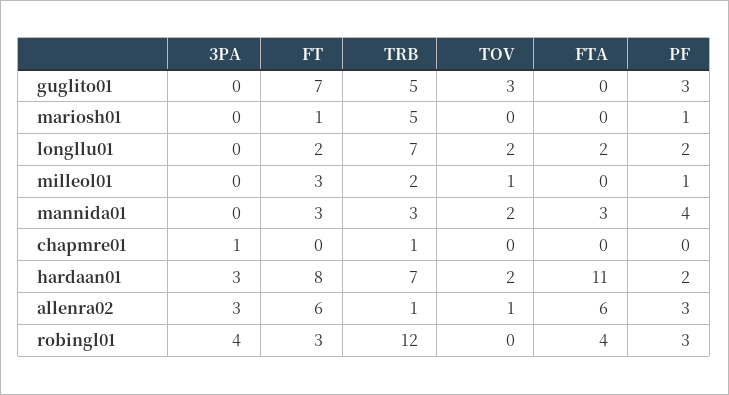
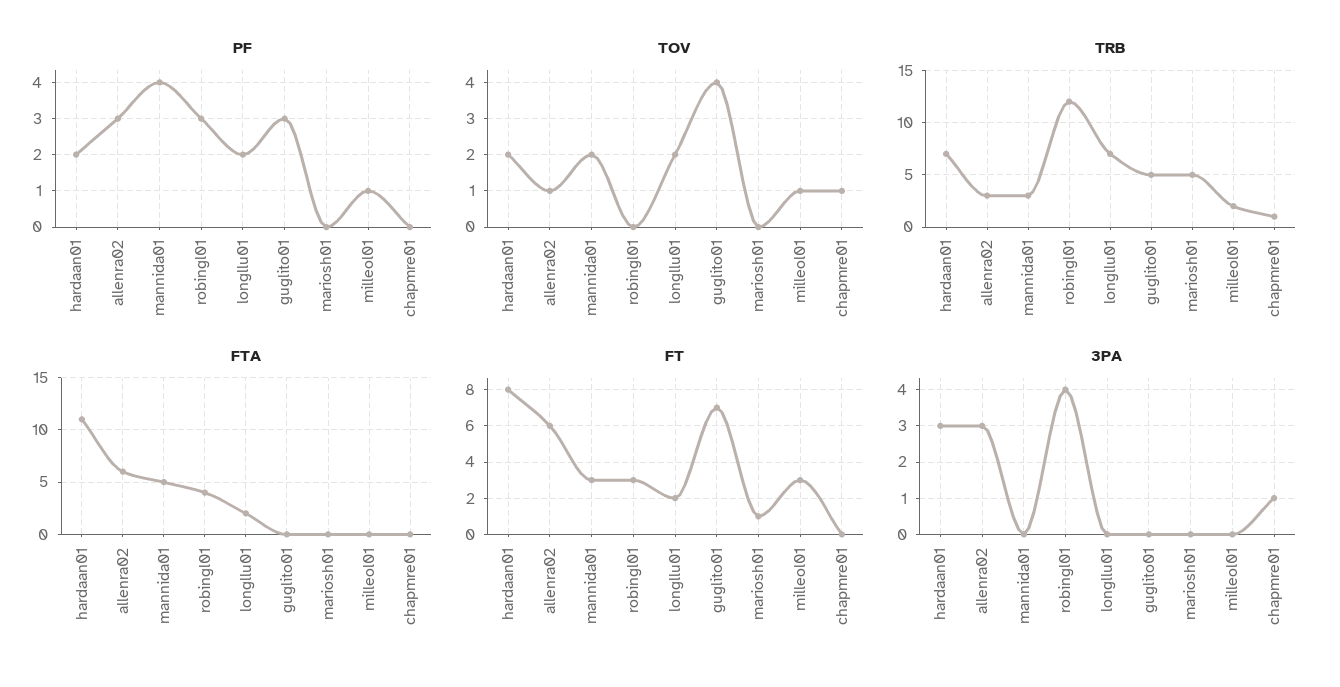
  {
    "3PA": {
      "guglito01": 0,
      "mariosh01": 0,
      "longllu01": 0,
      "milleol01": 0,
      "mannida01": 0,
      "chapmre01": 1,
      "hardaan01": 3,
      "allenra02": 3,
      "robingl01": 4
    },
    "FT": {
      "guglito01": 7,
      "mariosh01": 1,
      "longllu01": 2,
      "milleol01": 3,
      "mannida01": 3,
      "chapmre01": 0,
      "hardaan01": 8,
      "allenra02": 6,
      "robingl01": 3
    },
    "TRB": {
      "guglito01": 5,
      "mariosh01": 5,
      "longllu01": 7,
      "milleol01": 2,
      "mannida01": 3,
      "chapmre01": 1,
      "hardaan01": 7,
-     "allenra02": 1,
+     "allenra02": 3,
      "robingl01": 12
    },
    "TOV": {
-     "guglito01": 3,
+     "guglito01": 4,
      "mariosh01": 0,
      "longllu01": 2,
      "milleol01": 1,
      "mannida01": 2,
-     "chapmre01": 0,
+     "chapmre01": 1,
      "hardaan01": 2,
      "allenra02": 1,
      "robingl01": 0
    },
    "FTA": {
      "guglito01": 0,
      "mariosh01": 0,
      "longllu01": 2,
      "milleol01": 0,
-     "mannida01": 3,
+     "mannida01": 5,
      "chapmre01": 0,
      "hardaan01": 11,
      "allenra02": 6,
      "robingl01": 4
    },
    "PF": {
      "guglito01": 3,
-     "mariosh01": 1,
+     "mariosh01": 0,
      "longllu01": 2,
      "milleol01": 1,
      "mannida01": 4,
      "chapmre01": 0,
      "hardaan01": 2,
      "allenra02": 3,
      "robingl01": 3
    }
  }

